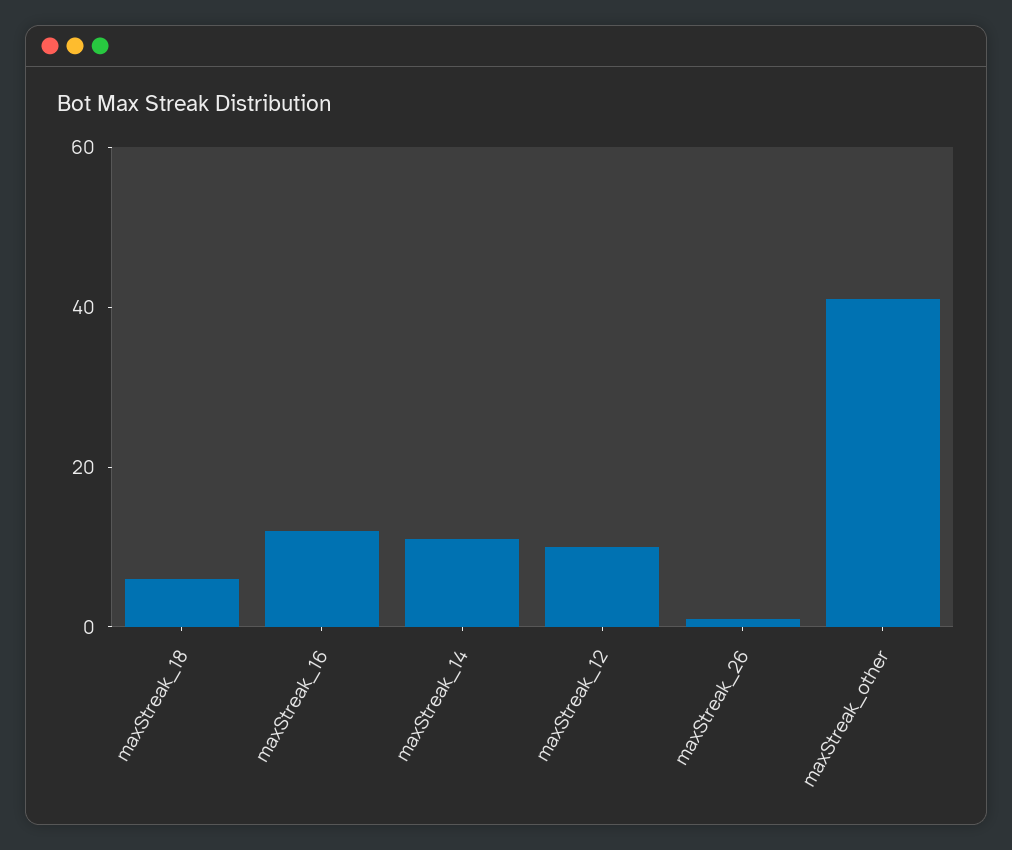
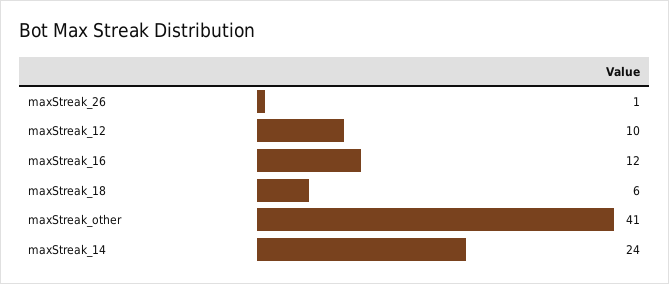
  {
    "maxStreak_18": 6,
    "maxStreak_16": 12,
-   "maxStreak_14": 10,
+   "maxStreak_14": 24,
    "maxStreak_12": 10,
    "maxStreak_26": 1,
    "maxStreak_other": 41
  }

